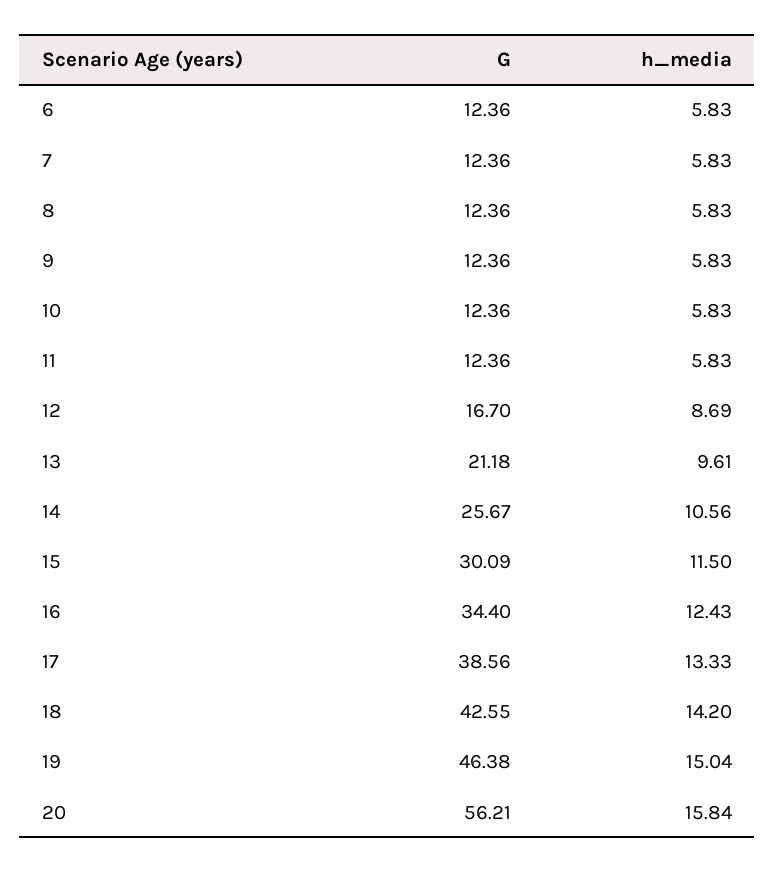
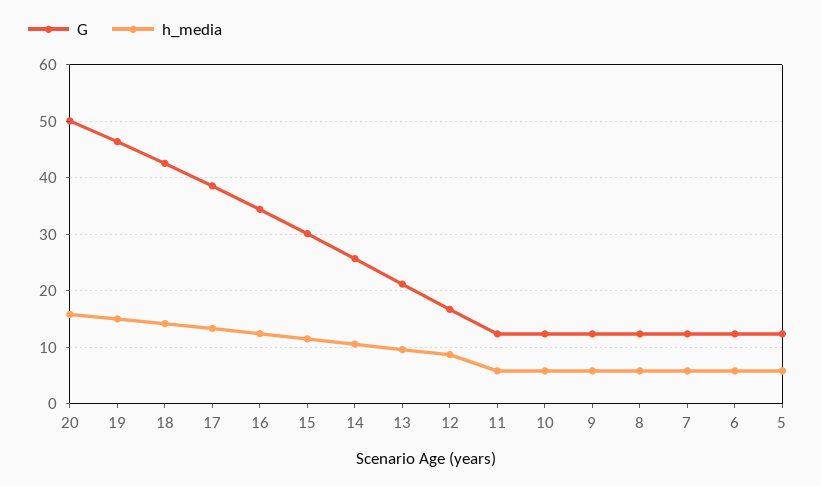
  {
    "G": {
      "6": 12.36,
      "7": 12.36,
      "8": 12.36,
      "9": 12.36,
      "10": 12.36,
      "11": 12.36,
      "12": 16.7,
      "13": 21.18,
      "14": 25.67,
      "15": 30.09,
      "16": 34.4,
      "17": 38.56,
      "18": 42.55,
      "19": 46.38,
-     "20": 56.21
+     "20": 50,
+     "5": 12
    },
    "h_media": {
      "6": 5.83,
      "7": 5.83,
      "8": 5.83,
      "9": 5.83,
      "10": 5.83,
      "11": 5.83,
      "12": 8.69,
      "13": 9.61,
      "14": 10.56,
      "15": 11.5,
      "16": 12.43,
      "17": 13.33,
      "18": 14.2,
      "19": 15.04,
-     "20": 15.84
+     "20": 15.84,
+     "5": 6
    }
  }

